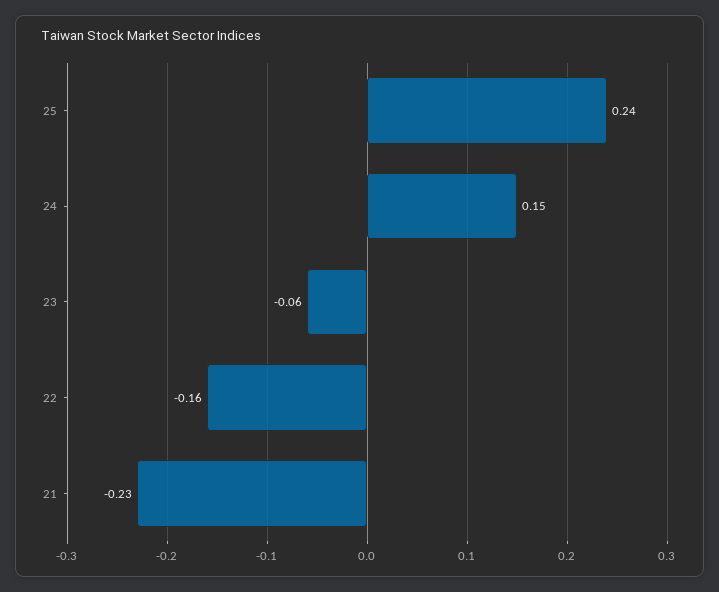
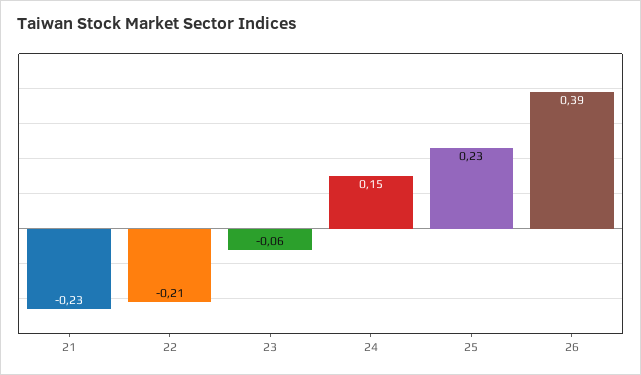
  {
-   "25": 0.24,
+   "25": 0.23,
    "24": 0.15,
    "23": -0.06,
-   "22": -0.16,
+   "22": -0.21,
-   "21": -0.23
+   "21": -0.23,
+   "26": 0.39
  }

